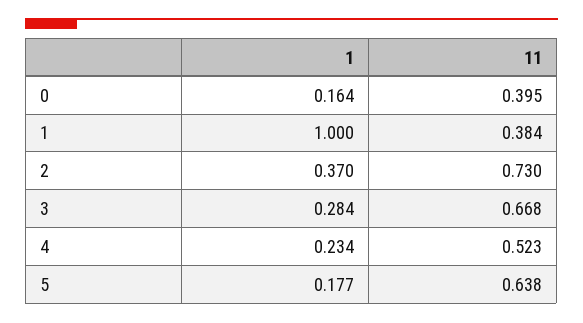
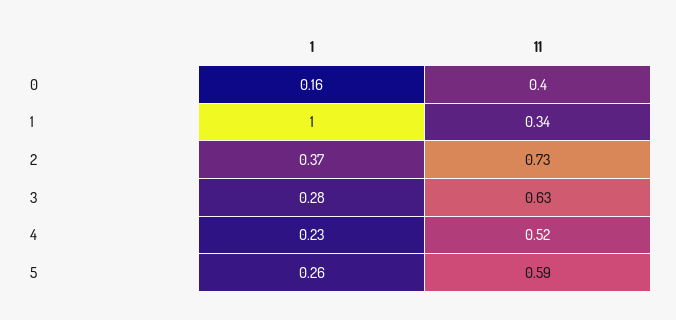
  {
    "1": {
      "0": 0.164,
      "1": 1,
      "2": 0.37,
      "3": 0.284,
      "4": 0.234,
-     "5": 0.177
+     "5": 0.26
    },
    "11": {
      "0": 0.395,
-     "1": 0.384,
+     "1": 0.34,
      "2": 0.73,
-     "3": 0.668,
+     "3": 0.63,
      "4": 0.523,
-     "5": 0.638
+     "5": 0.59
    }
  }

